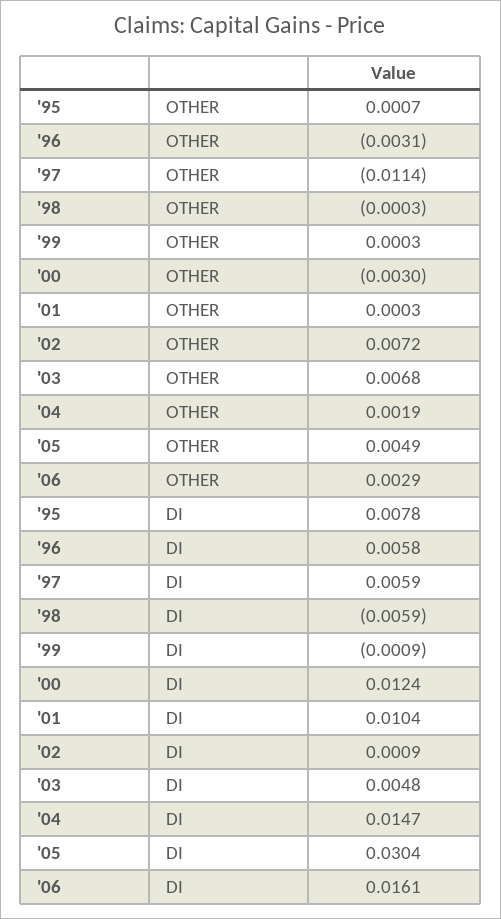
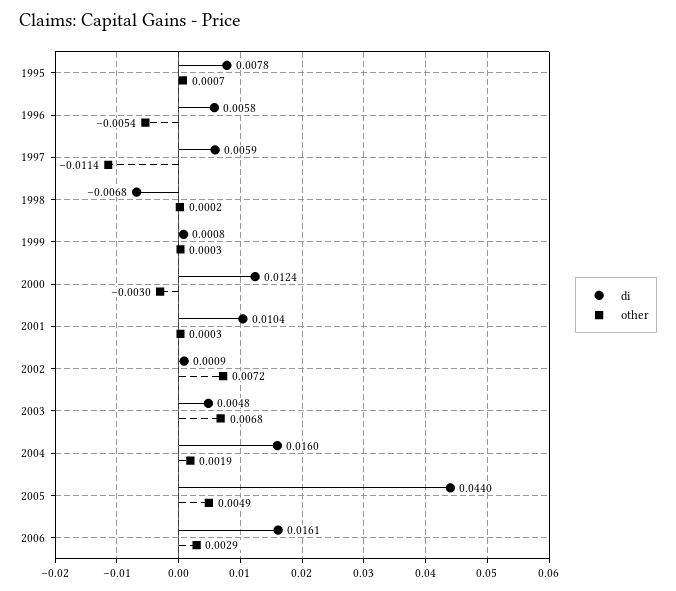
  {
    "OTHER": {
      "'95": 0.0007,
-     "'96": -0.0031,
+     "'96": -0.0054,
      "'97": -0.0114,
-     "'98": -0.0003,
+     "'98": 0.0002,
      "'99": 0.0003,
      "'00": -0.003,
      "'01": 0.0003,
      "'02": 0.0072,
      "'03": 0.0068,
      "'04": 0.0019,
      "'05": 0.0049,
      "'06": 0.0029
    },
    "DI": {
      "'95": 0.0078,
      "'96": 0.0058,
      "'97": 0.0059,
-     "'98": -0.0059,
+     "'98": -0.0068,
-     "'99": -0.0009,
+     "'99": 0.0008,
      "'00": 0.0124,
      "'01": 0.0104,
      "'02": 0.0009,
      "'03": 0.0048,
-     "'04": 0.0147,
+     "'04": 0.016,
-     "'05": 0.0304,
+     "'05": 0.044,
      "'06": 0.0161
    }
  }

